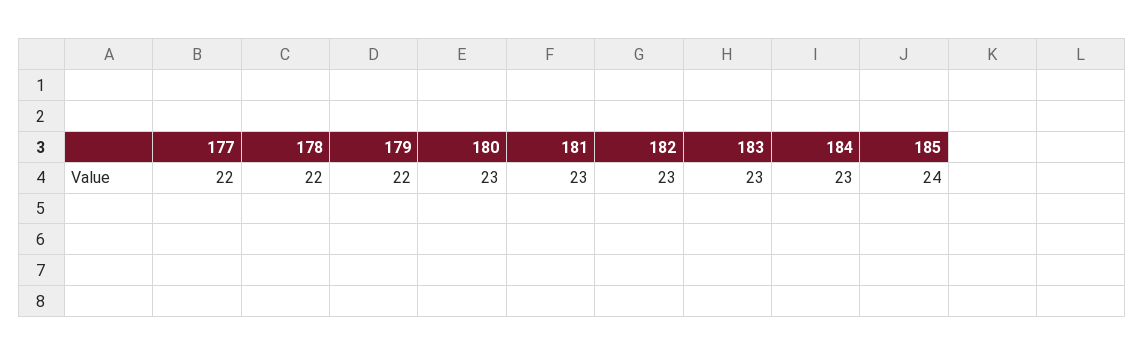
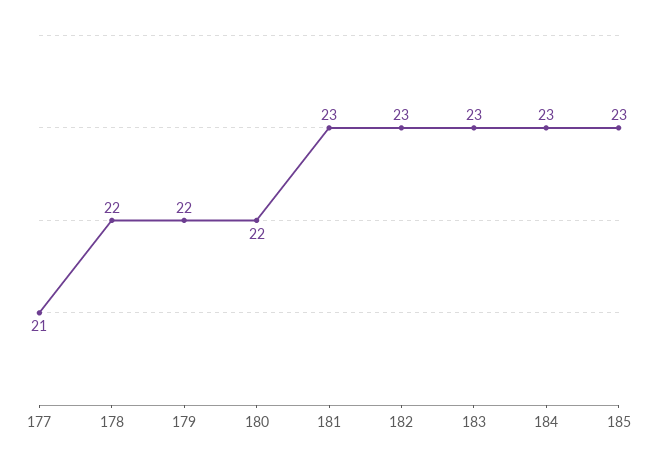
  {
-   "177": 22,
+   "177": 21,
    "178": 22,
    "179": 22,
-   "180": 23,
+   "180": 22,
    "181": 23,
    "182": 23,
    "183": 23,
    "184": 23,
-   "185": 24
+   "185": 23
  }

